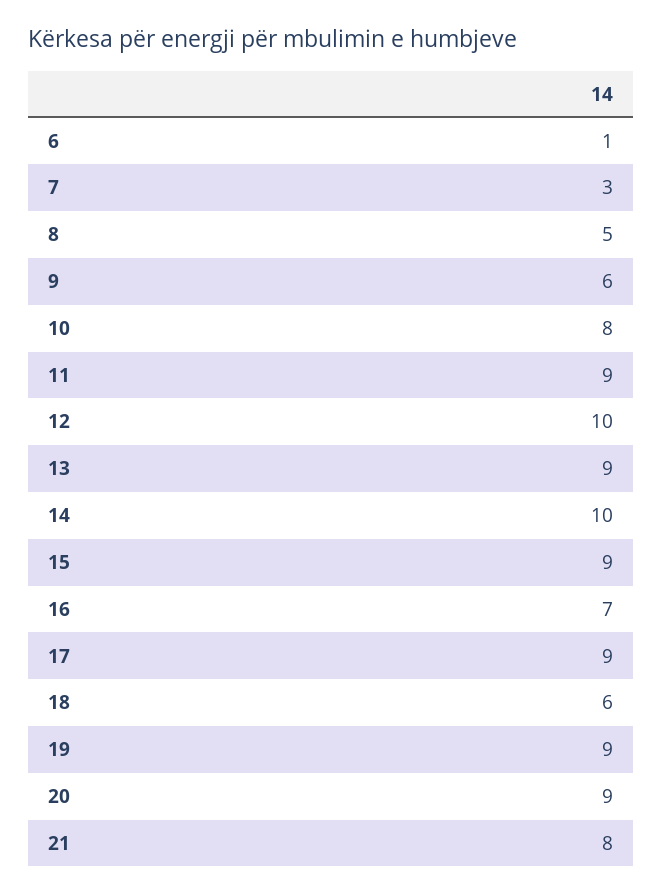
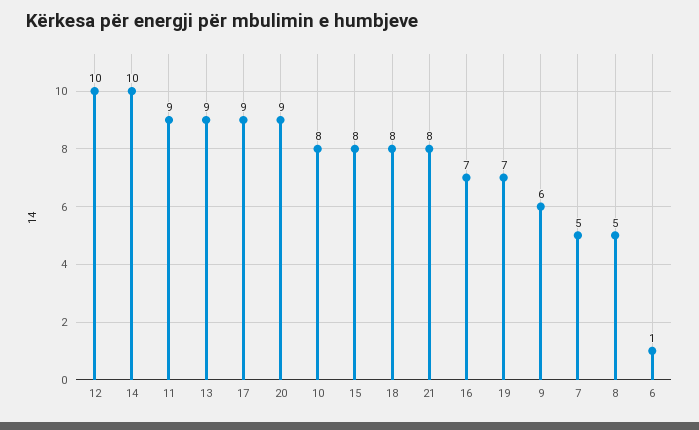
  {
    "6": 1,
-   "7": 3,
+   "7": 5,
    "8": 5,
    "9": 6,
    "10": 8,
    "11": 9,
    "12": 10,
    "13": 9,
    "14": 10,
-   "15": 9,
+   "15": 8,
    "16": 7,
    "17": 9,
-   "18": 6,
+   "18": 8,
-   "19": 9,
+   "19": 7,
    "20": 9,
    "21": 8
  }

